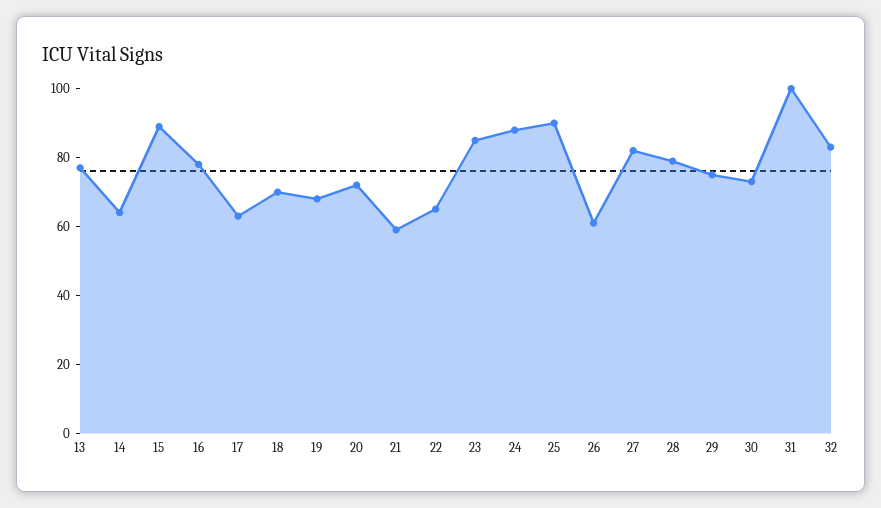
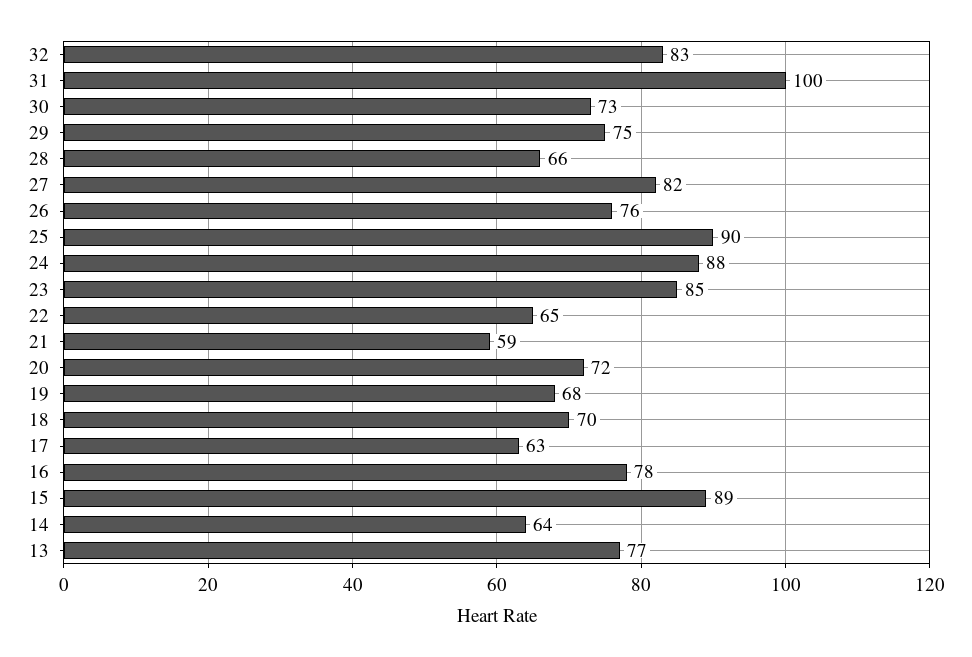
  {
    "13": 77,
    "14": 64,
    "15": 89,
    "16": 78,
    "17": 63,
    "18": 70,
    "19": 68,
    "20": 72,
    "21": 59,
    "22": 65,
    "23": 85,
    "24": 88,
    "25": 90,
-   "26": 60,
+   "26": 76,
    "27": 82,
-   "28": 80,
+   "28": 66,
    "29": 75,
    "30": 73,
    "31": 100,
    "32": 83
  }

